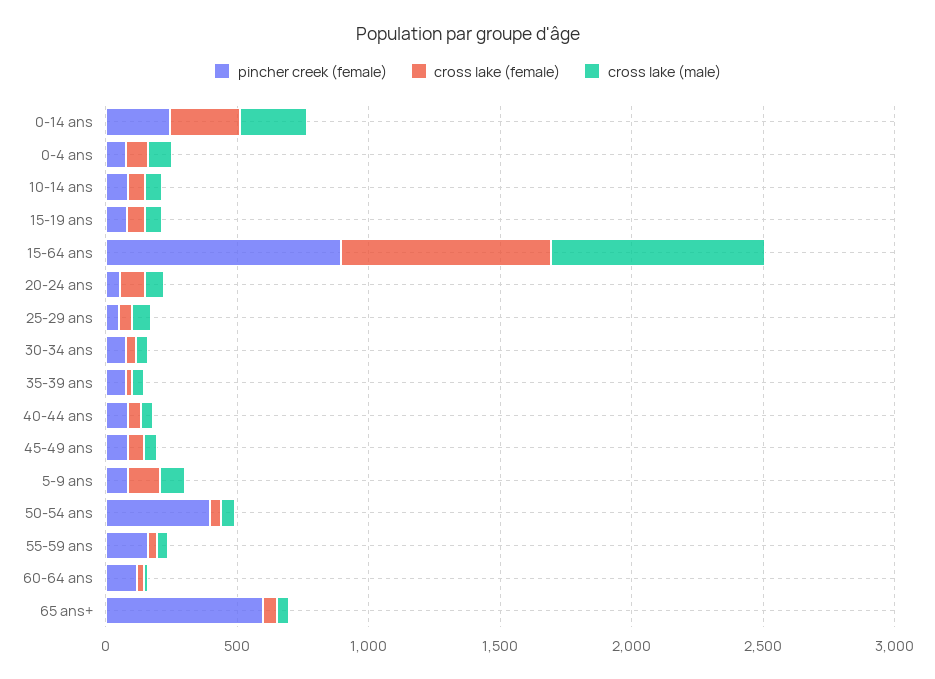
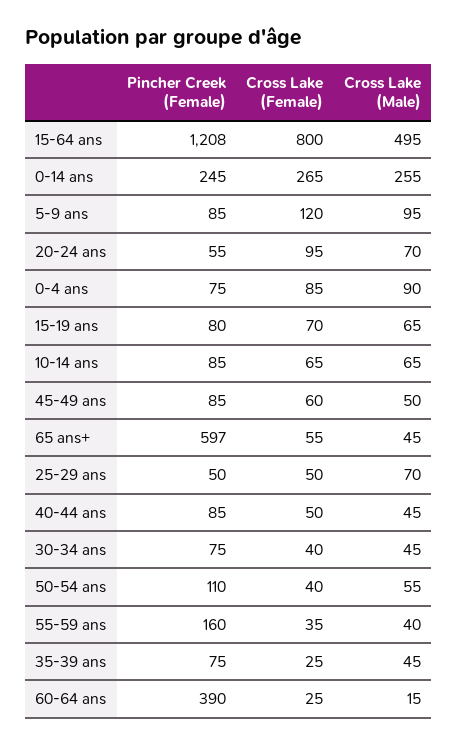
  {
    "pincher creek (female)": {
      "0-14 ans": 245,
      "0-4 ans": 75,
      "10-14 ans": 85,
      "15-19 ans": 80,
-     "15-64 ans": 900,
+     "15-64 ans": 1208,
      "20-24 ans": 55,
      "25-29 ans": 50,
      "30-34 ans": 75,
      "35-39 ans": 75,
      "40-44 ans": 85,
      "45-49 ans": 85,
      "5-9 ans": 85,
-     "50-54 ans": 400,
+     "50-54 ans": 110,
      "55-59 ans": 160,
-     "60-64 ans": 100,
+     "60-64 ans": 390,
      "65 ans+": 597
    },
    "cross lake (female)": {
      "0-14 ans": 265,
      "0-4 ans": 85,
      "10-14 ans": 65,
      "15-19 ans": 70,
      "15-64 ans": 800,
      "20-24 ans": 95,
      "25-29 ans": 50,
      "30-34 ans": 40,
      "35-39 ans": 25,
      "40-44 ans": 50,
      "45-49 ans": 60,
      "5-9 ans": 120,
      "50-54 ans": 40,
      "55-59 ans": 35,
      "60-64 ans": 25,
      "65 ans+": 55
    },
    "cross lake (male)": {
      "0-14 ans": 255,
      "0-4 ans": 90,
      "10-14 ans": 65,
      "15-19 ans": 65,
-     "15-64 ans": 800,
+     "15-64 ans": 495,
      "20-24 ans": 70,
      "25-29 ans": 70,
      "30-34 ans": 45,
      "35-39 ans": 45,
      "40-44 ans": 45,
      "45-49 ans": 50,
      "5-9 ans": 95,
      "50-54 ans": 55,
      "55-59 ans": 40,
      "60-64 ans": 15,
      "65 ans+": 45
    }
  }

